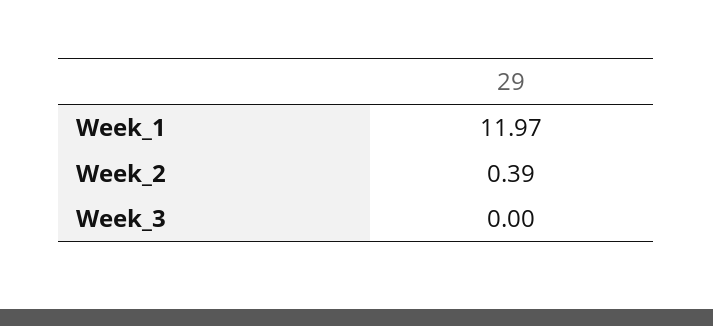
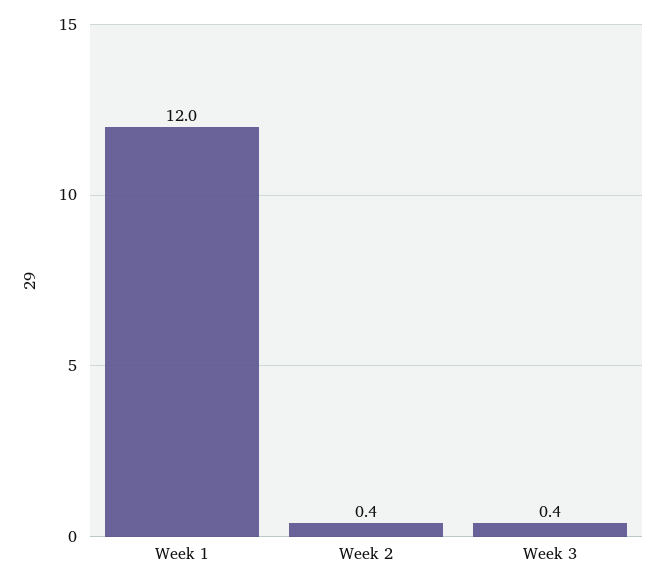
  {
    "Week_1": 11.97,
    "Week_2": 0.39,
-   "Week_3": 0
+   "Week_3": 0.4
  }

